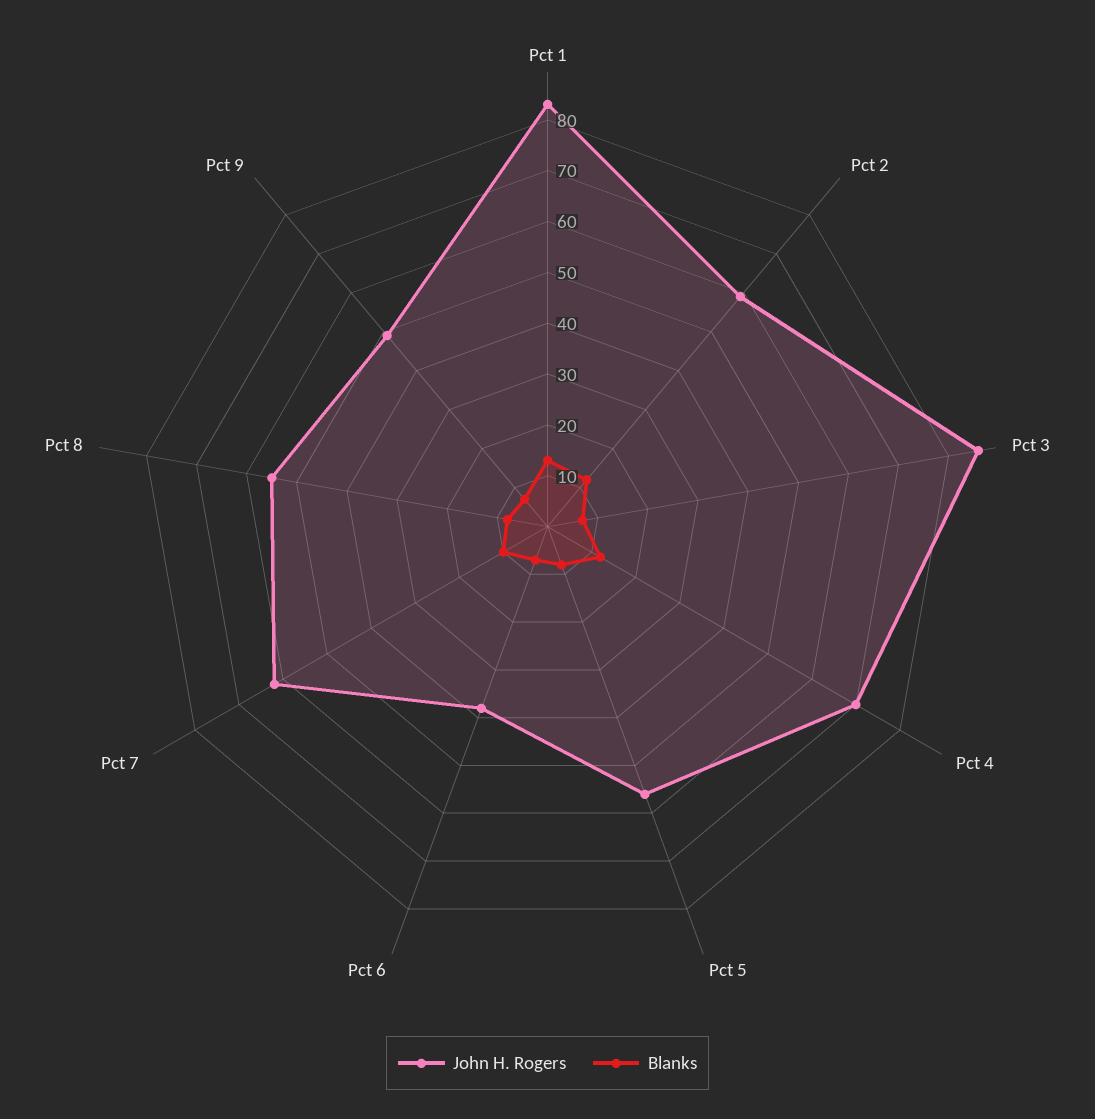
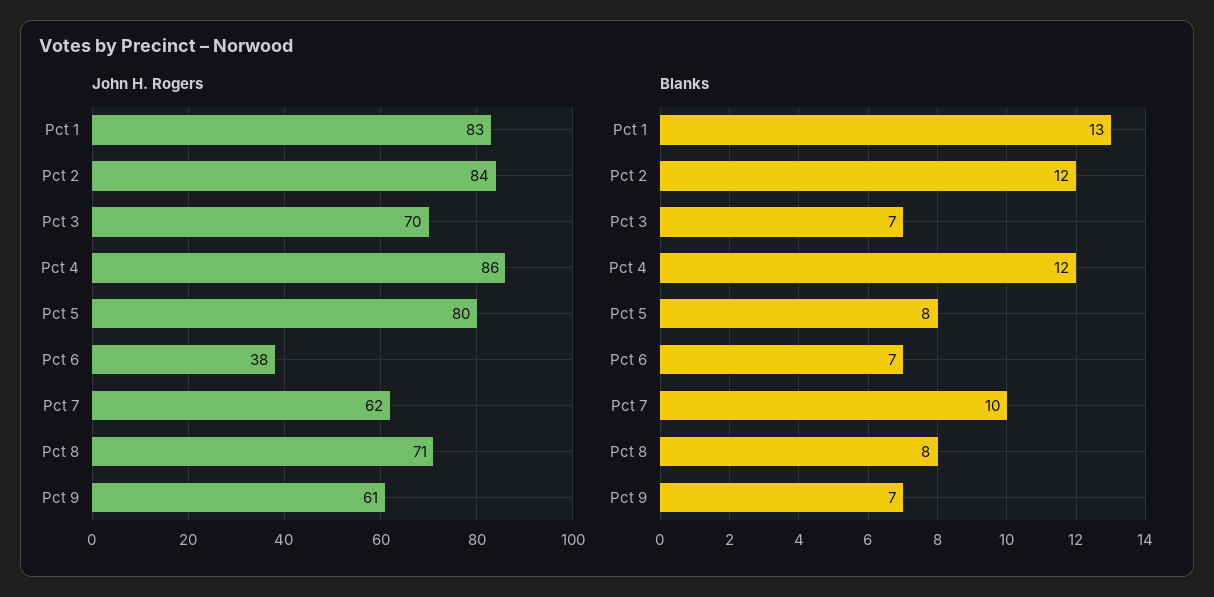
  {
    "John H. Rogers": {
      "Pct 1": 83,
-     "Pct 2": 60,
+     "Pct 2": 84,
-     "Pct 3": 85,
+     "Pct 3": 70,
-     "Pct 4": 70,
+     "Pct 4": 86,
-     "Pct 5": 55,
+     "Pct 5": 80,
      "Pct 6": 38,
      "Pct 7": 62,
-     "Pct 8": 55,
+     "Pct 8": 71,
-     "Pct 9": 50
+     "Pct 9": 61
    },
    "Blanks": {
      "Pct 1": 13,
      "Pct 2": 12,
      "Pct 3": 7,
      "Pct 4": 12,
      "Pct 5": 8,
      "Pct 6": 7,
      "Pct 7": 10,
      "Pct 8": 8,
      "Pct 9": 7
    }
  }

